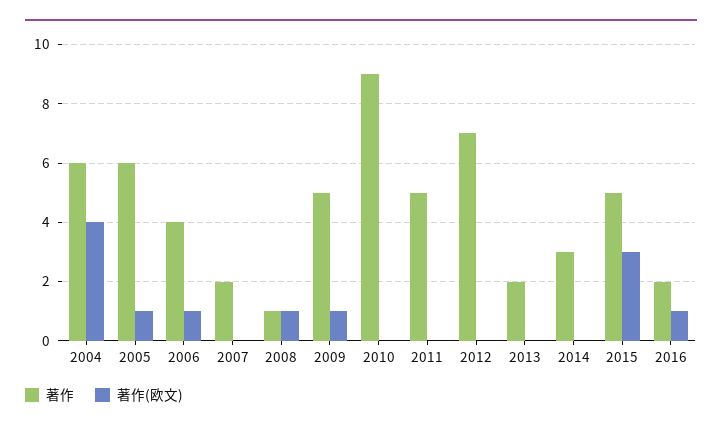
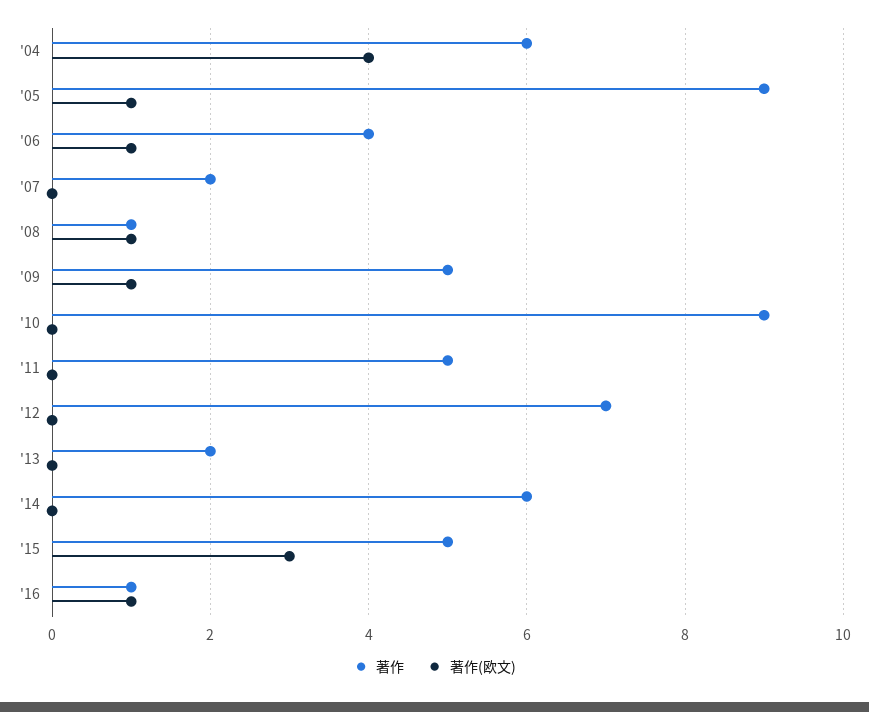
  {
    "著作": {
      "2004": 6,
-     "2005": 6,
+     "2005": 9,
      "2006": 4,
      "2007": 2,
      "2008": 1,
      "2009": 5,
      "2010": 9,
      "2011": 5,
      "2012": 7,
      "2013": 2,
-     "2014": 3,
+     "2014": 6,
      "2015": 5,
-     "2016": 2
+     "2016": 1
    },
    "著作(欧文)": {
      "2004": 4,
      "2005": 1,
      "2006": 1,
      "2007": 0,
      "2008": 1,
      "2009": 1,
      "2010": 0,
      "2011": 0,
      "2012": 0,
      "2013": 0,
      "2014": 0,
      "2015": 3,
      "2016": 1
    }
  }

